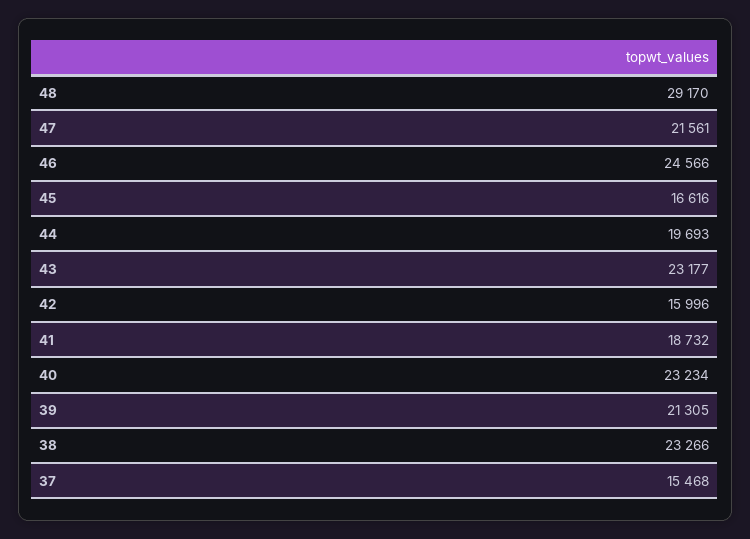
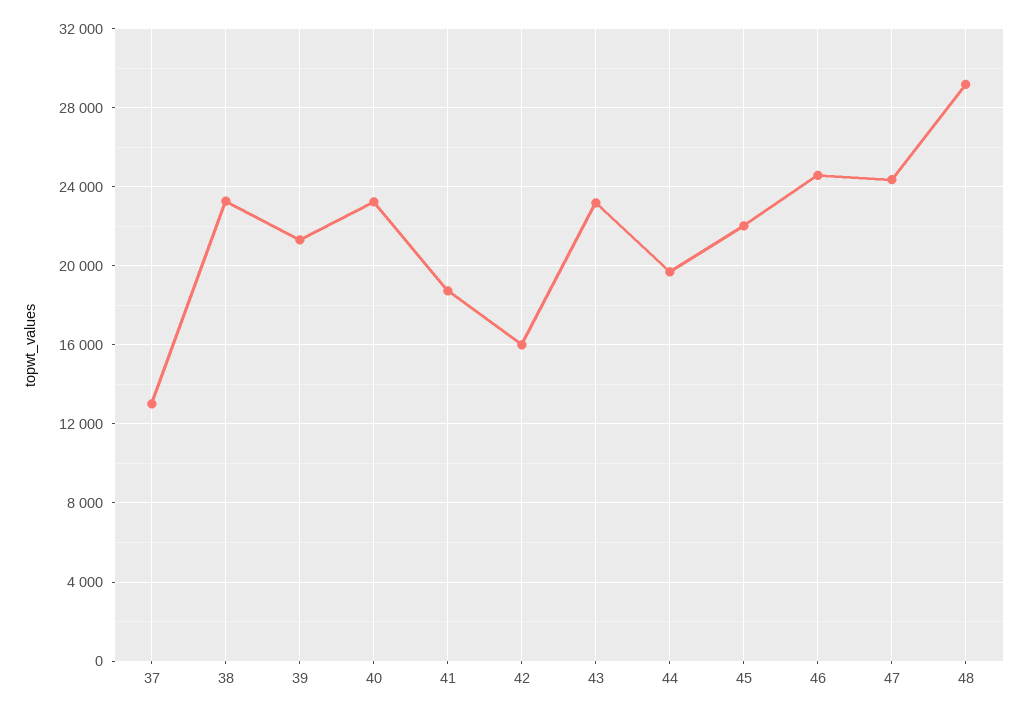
  {
    "48": 29170,
-   "47": 21561,
+   "47": 24500,
    "46": 24566,
-   "45": 16616,
+   "45": 22000,
    "44": 19693,
    "43": 23177,
    "42": 15996,
    "41": 18732,
    "40": 23234,
    "39": 21305,
    "38": 23266,
-   "37": 15468
+   "37": 13000
  }

